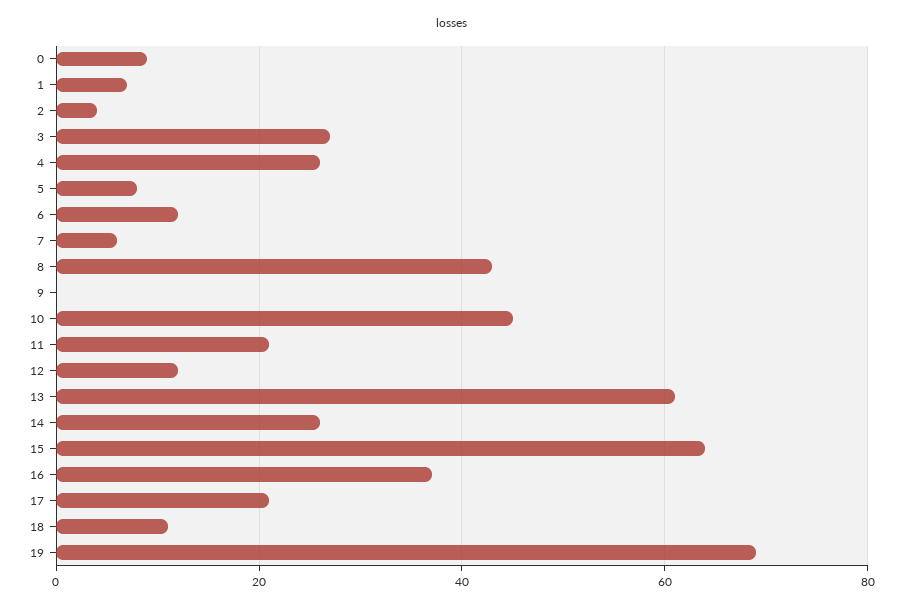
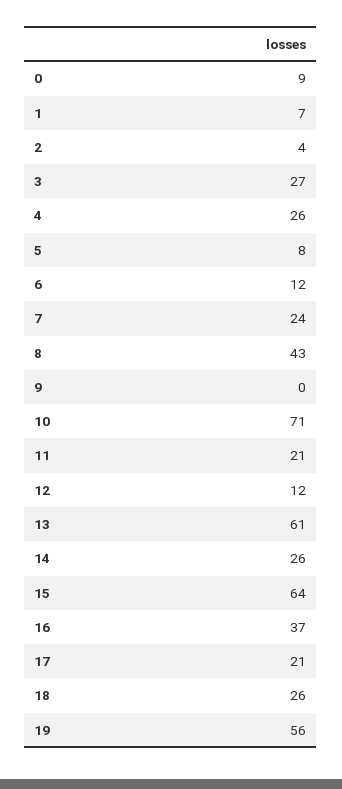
  {
    "0": 9,
    "1": 7,
    "2": 4,
    "3": 27,
    "4": 26,
    "5": 8,
    "6": 12,
-   "7": 5,
+   "7": 24,
    "8": 43,
    "9": 0,
-   "10": 45,
+   "10": 71,
    "11": 21,
    "12": 12,
    "13": 61,
    "14": 26,
    "15": 64,
    "16": 37,
    "17": 21,
-   "18": 10,
+   "18": 26,
-   "19": 70
+   "19": 56
  }

